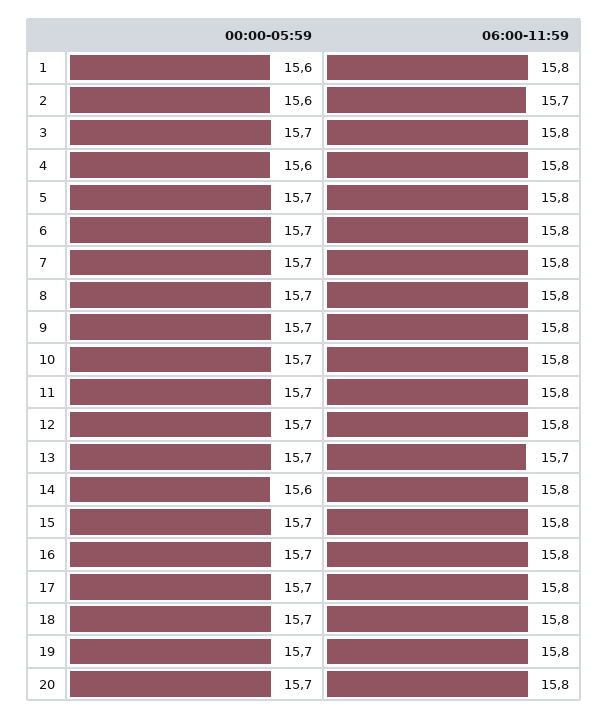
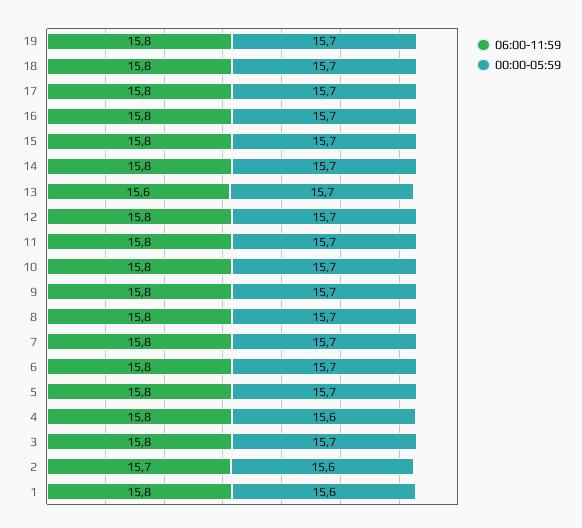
  {
    "00:00-05:59": {
      "1": 15.6,
      "2": 15.6,
      "3": 15.7,
      "4": 15.6,
      "5": 15.7,
      "6": 15.7,
      "7": 15.7,
      "8": 15.7,
      "9": 15.7,
      "10": 15.7,
      "11": 15.7,
      "12": 15.7,
      "13": 15.7,
-     "14": 15.6,
+     "14": 15.7,
      "15": 15.7,
      "16": 15.7,
      "17": 15.7,
      "18": 15.7,
-     "19": 15.7,
+     "19": 15.7
-     "20": 15.7
    },
    "06:00-11:59": {
      "1": 15.8,
      "2": 15.7,
      "3": 15.8,
      "4": 15.8,
      "5": 15.8,
      "6": 15.8,
      "7": 15.8,
      "8": 15.8,
      "9": 15.8,
      "10": 15.8,
      "11": 15.8,
      "12": 15.8,
-     "13": 15.7,
+     "13": 15.6,
      "14": 15.8,
      "15": 15.8,
      "16": 15.8,
      "17": 15.8,
      "18": 15.8,
-     "19": 15.8,
+     "19": 15.8
-     "20": 15.8
    }
  }

